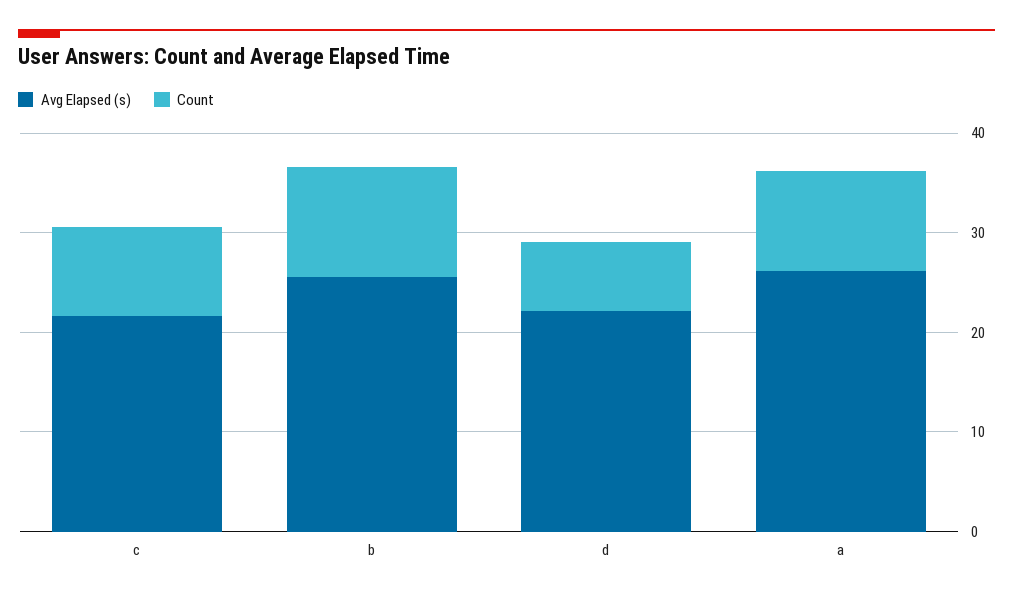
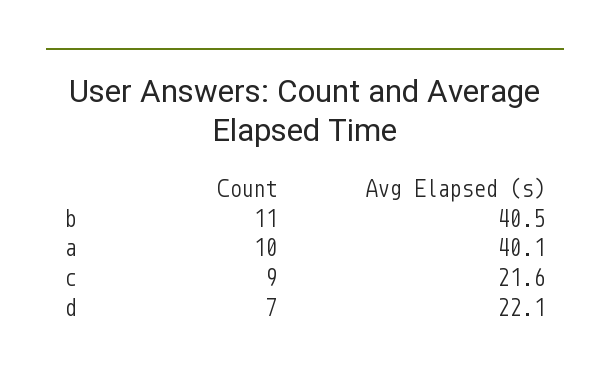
  {
    "Avg Elapsed (s)": {
      "c": 21.6,
-     "b": 26,
+     "b": 40.5,
      "d": 22.1,
-     "a": 26
+     "a": 40.1
    },
    "Count": {
      "c": 9,
      "b": 11,
      "d": 7,
      "a": 10
    }
  }

